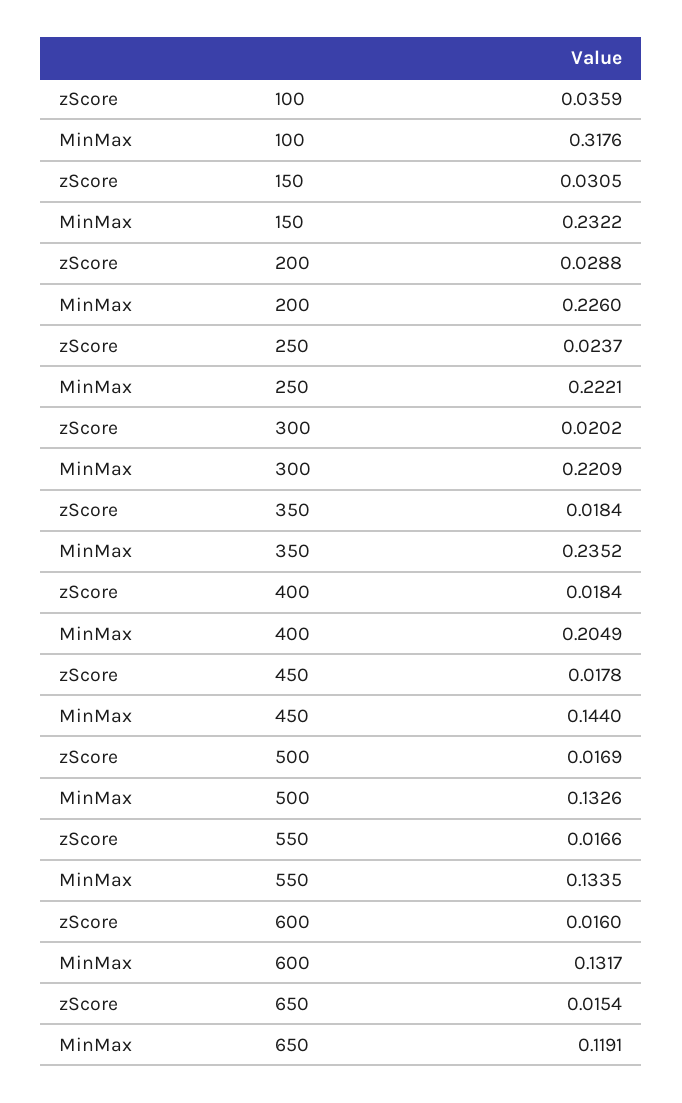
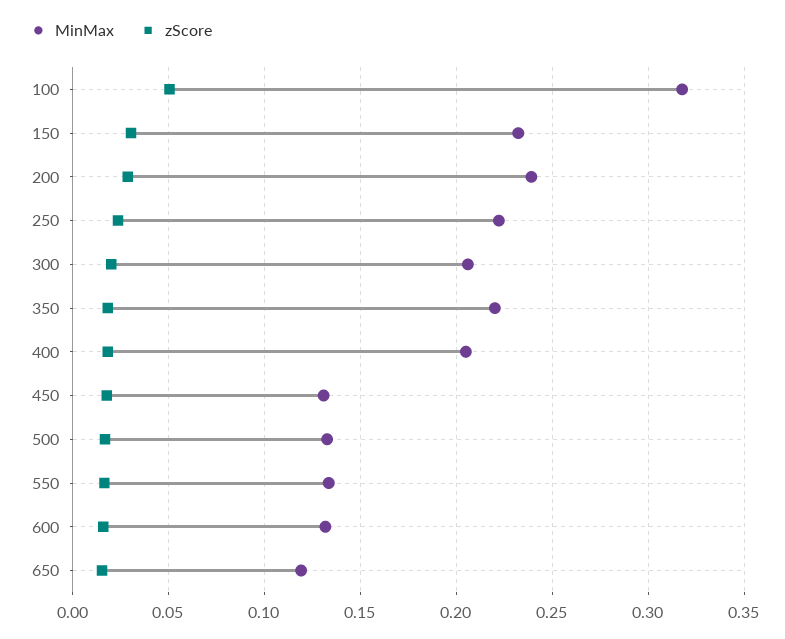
  {
    "zScore": {
-     "100": 0.0359,
+     "100": 0.05,
      "150": 0.0305,
      "200": 0.0288,
      "250": 0.0237,
      "300": 0.0202,
      "350": 0.0184,
      "400": 0.0184,
      "450": 0.0178,
      "500": 0.0169,
      "550": 0.0166,
      "600": 0.016,
      "650": 0.0154
    },
    "MinMax": {
      "100": 0.3176,
      "150": 0.2322,
-     "200": 0.226,
+     "200": 0.24,
      "250": 0.2221,
-     "300": 0.2209,
+     "300": 0.205,
-     "350": 0.2352,
+     "350": 0.22,
      "400": 0.2049,
-     "450": 0.144,
+     "450": 0.13,
      "500": 0.1326,
      "550": 0.1335,
      "600": 0.1317,
      "650": 0.1191
    }
  }

